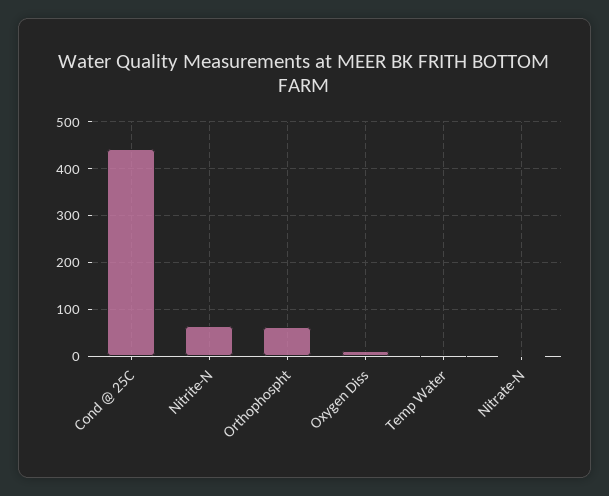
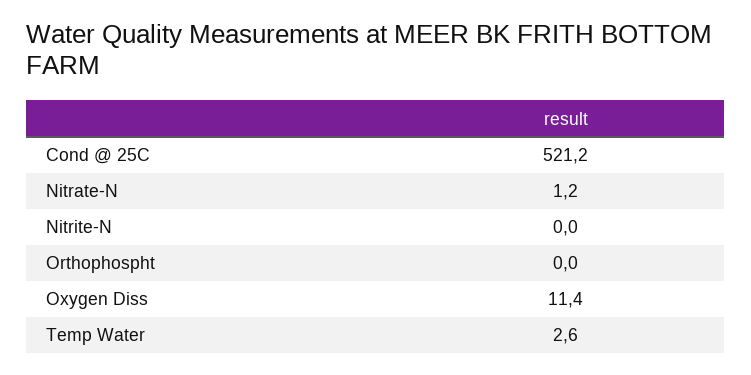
  {
-   "Cond @ 25C": 440,
+   "Cond @ 25C": 521.2,
-   "Nitrite-N": 60,
+   "Nitrite-N": 0,
-   "Orthophospht": 60,
+   "Orthophospht": 0,
    "Oxygen Diss": 11.4,
    "Temp Water": 2.6,
    "Nitrate-N": 1.2
  }

